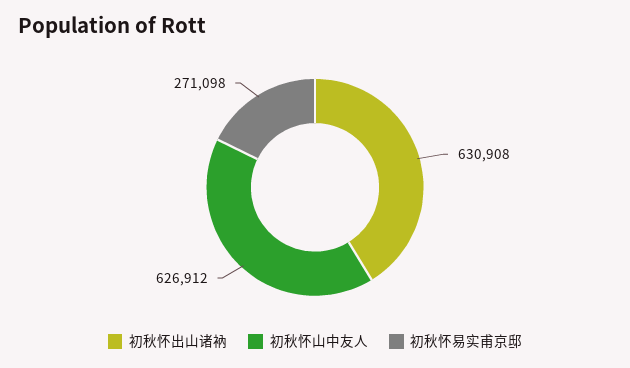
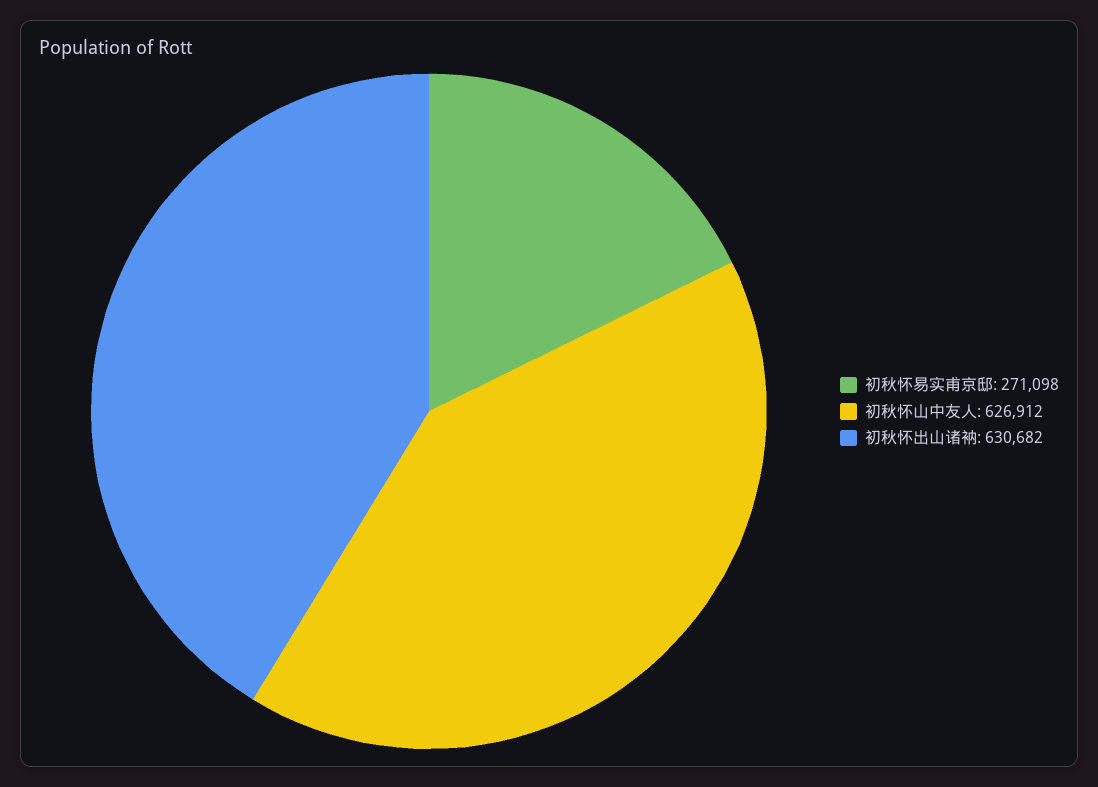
  {
-   "初秋怀出山诸衲": 630908,
+   "初秋怀出山诸衲": 630682,
    "初秋怀山中友人": 626912,
    "初秋怀易实甫京邸": 271098
  }

